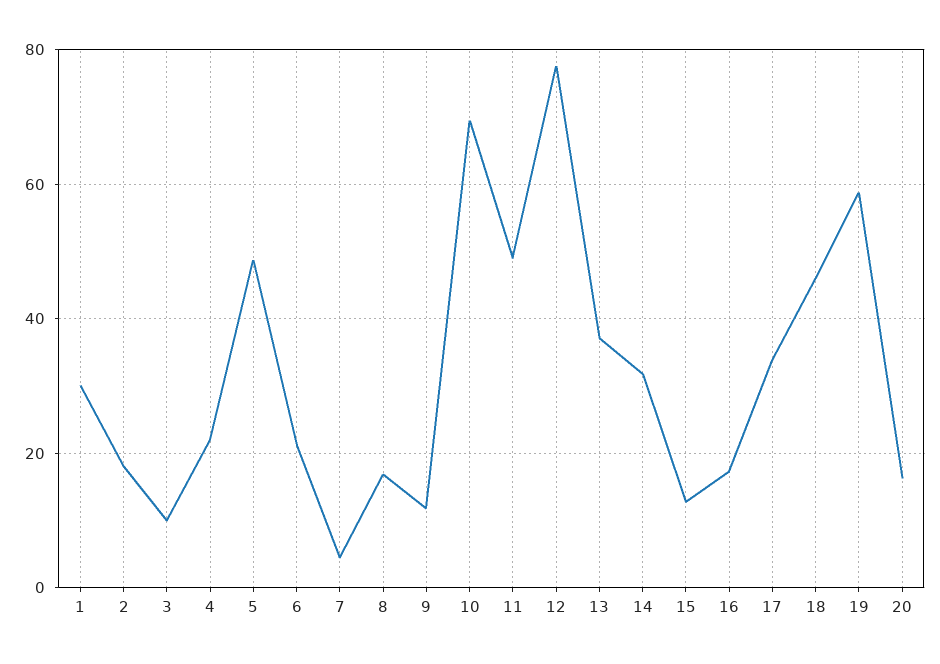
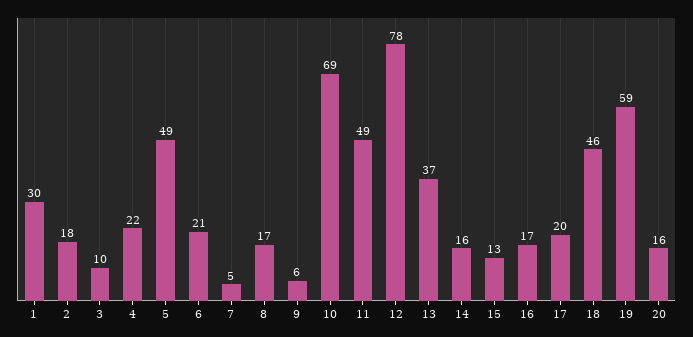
  {
    "1": 30,
    "2": 18,
    "3": 10,
    "4": 22,
    "5": 49,
    "6": 21,
    "7": 5,
    "8": 17,
-   "9": 12,
+   "9": 6,
    "10": 69,
    "11": 49,
    "12": 78,
    "13": 37,
-   "14": 32,
+   "14": 16,
    "15": 13,
    "16": 17,
-   "17": 34,
+   "17": 20,
    "18": 46,
    "19": 59,
    "20": 16
  }

